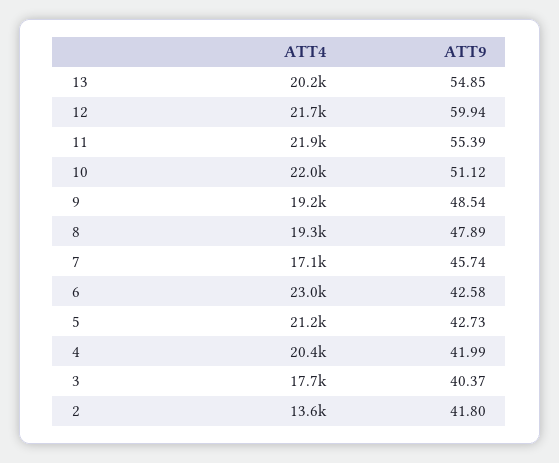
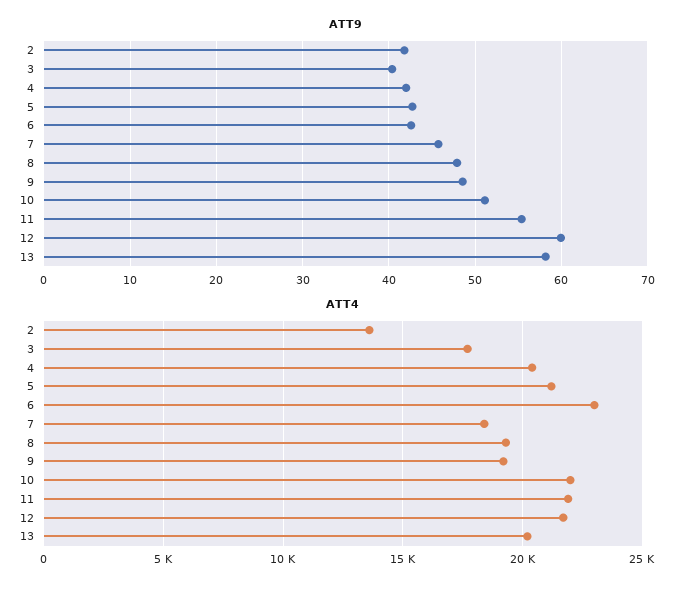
  {
    "ATT4": {
      "13": 20200,
      "12": 21700,
      "11": 21900,
      "10": 22000,
      "9": 19200,
      "8": 19300,
-     "7": 17100,
+     "7": 18500,
      "6": 23000,
      "5": 21200,
      "4": 20400,
      "3": 17700,
      "2": 13600
    },
    "ATT9": {
-     "13": 54.85,
+     "13": 58,
      "12": 59.94,
      "11": 55.39,
      "10": 51.12,
      "9": 48.54,
      "8": 47.89,
      "7": 45.74,
      "6": 42.58,
      "5": 42.73,
      "4": 41.99,
      "3": 40.37,
      "2": 41.8
    }
  }

